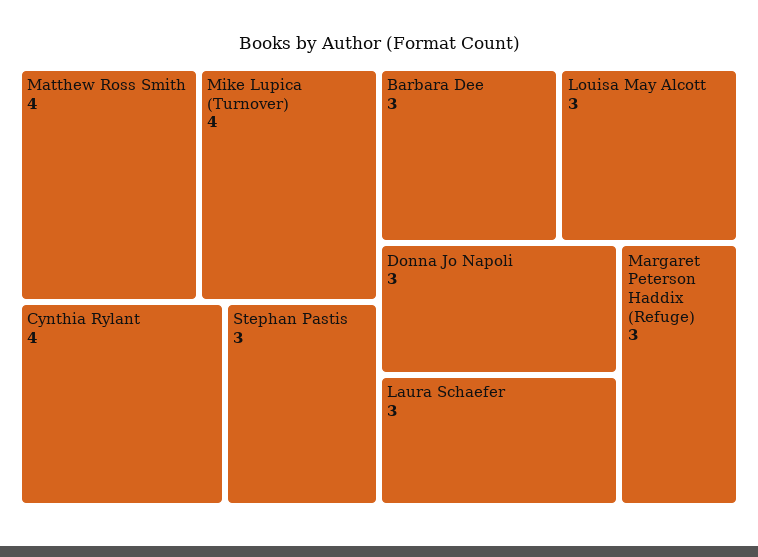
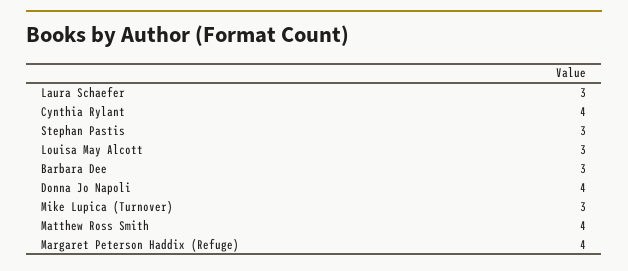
  {
    "Matthew Ross Smith": 4,
-   "Mike Lupica (Turnover)": 4,
+   "Mike Lupica (Turnover)": 3,
    "Cynthia Rylant": 4,
    "Stephan Pastis": 3,
    "Barbara Dee": 3,
    "Louisa May Alcott": 3,
-   "Donna Jo Napoli": 3,
+   "Donna Jo Napoli": 4,
    "Laura Schaefer": 3,
-   "Margaret Peterson Haddix (Refuge)": 3
+   "Margaret Peterson Haddix (Refuge)": 4
  }

